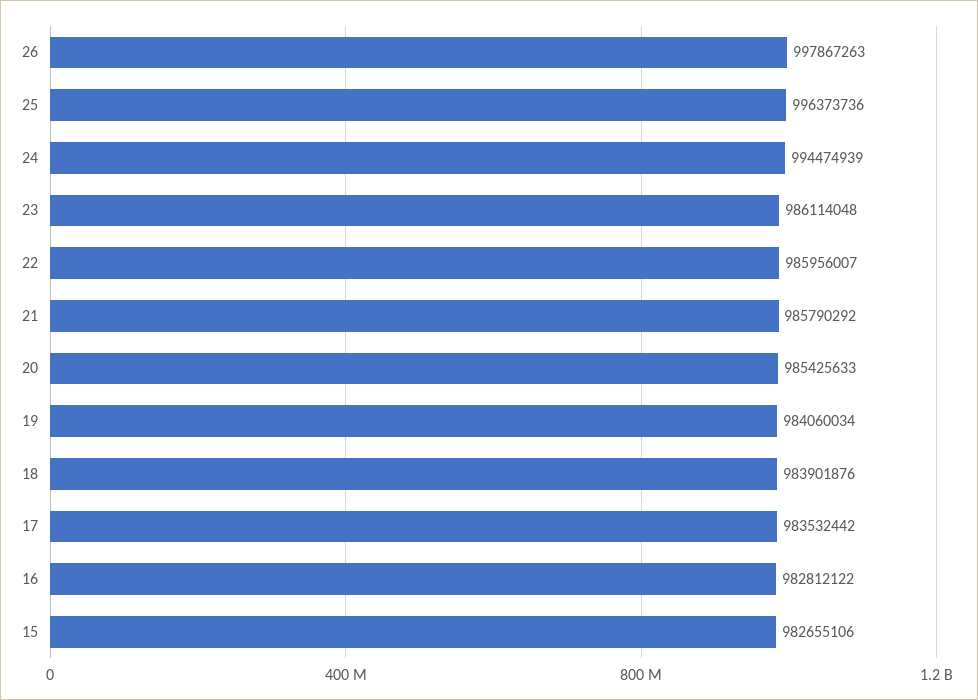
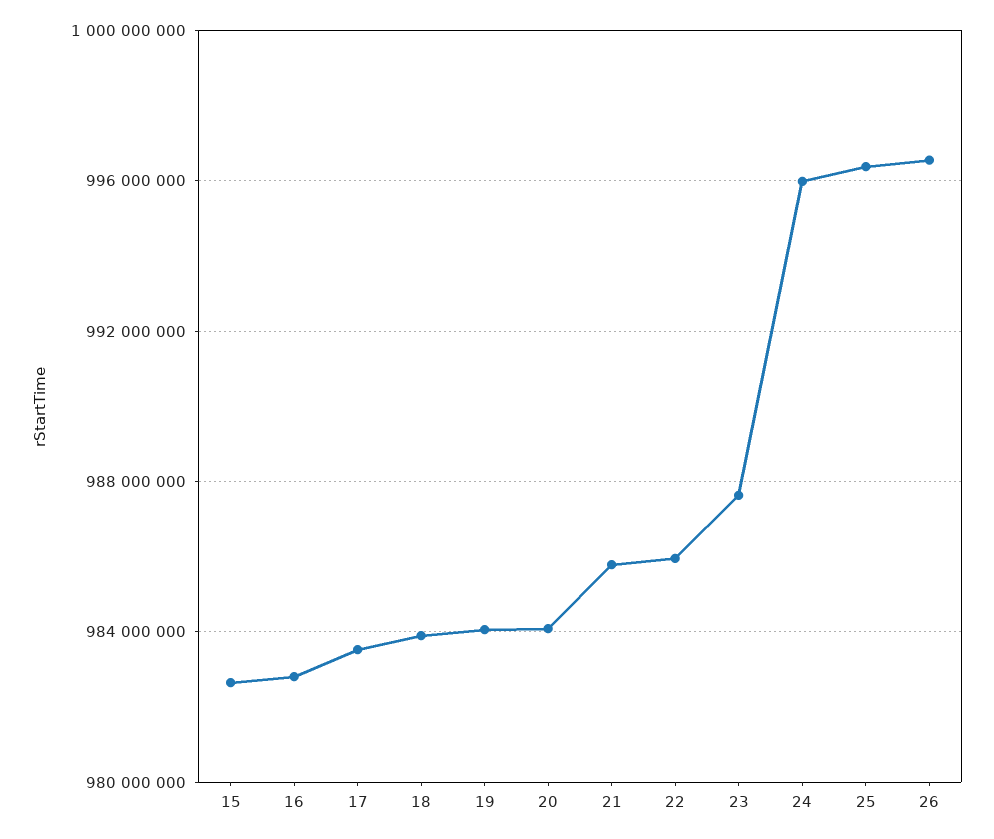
  {
-   "26": 997867263,
+   "26": 996500000,
    "25": 996373736,
-   "24": 994474939,
+   "24": 996000000,
-   "23": 986114048,
+   "23": 987500000,
    "22": 985956007,
    "21": 985790292,
-   "20": 985425633,
+   "20": 984000000,
    "19": 984060034,
    "18": 983901876,
    "17": 983532442,
    "16": 982812122,
    "15": 982655106
  }

